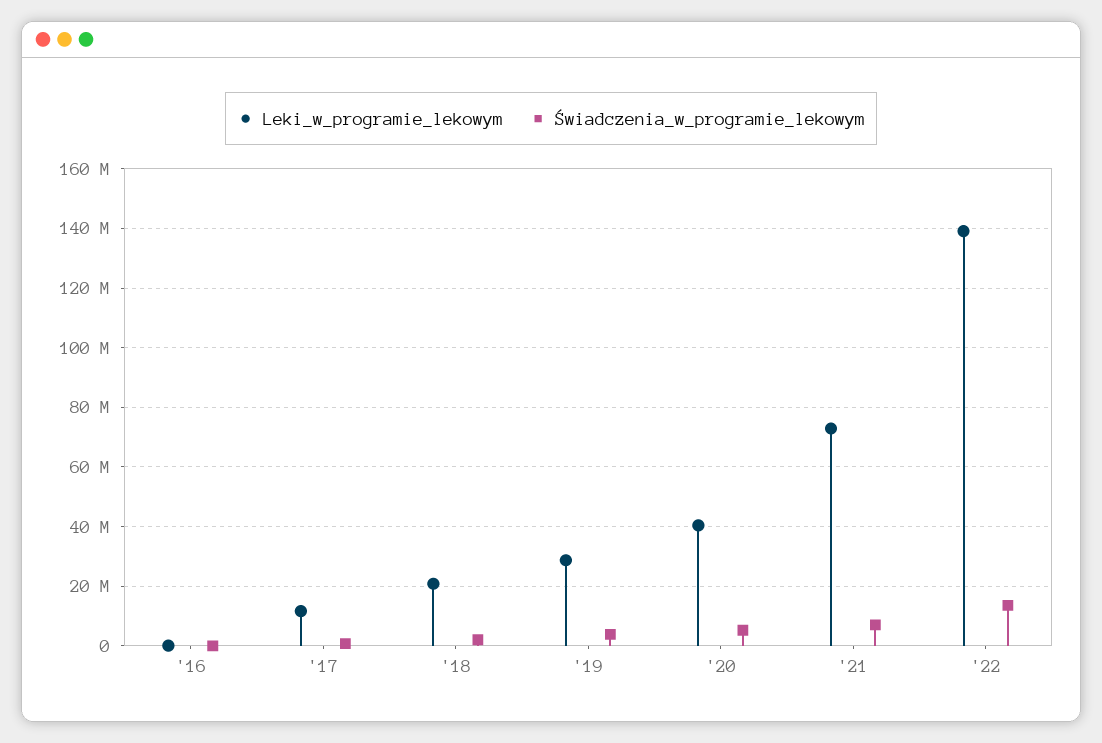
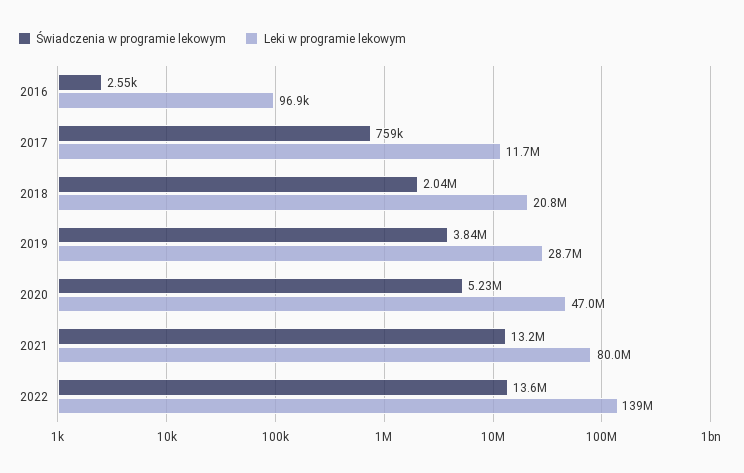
  {
    "Leki_w_programie_lekowym": {
      "'16": 96900,
      "'17": 11700000,
      "'18": 20800000,
      "'19": 28700000,
-     "'20": 40000000,
+     "'20": 47000000,
-     "'21": 72500000,
+     "'21": 80000000,
      "'22": 139000000
    },
    "Świadczenia_w_programie_lekowym": {
      "'16": 2550,
      "'17": 759000,
      "'18": 2040000,
      "'19": 3840000,
      "'20": 5230000,
-     "'21": 7500000,
+     "'21": 13200000,
      "'22": 13600000
    }
  }

